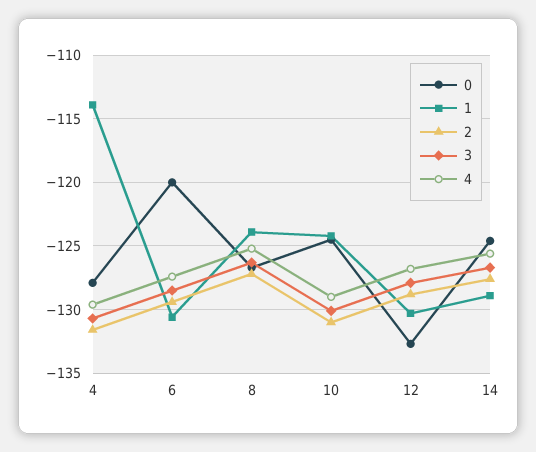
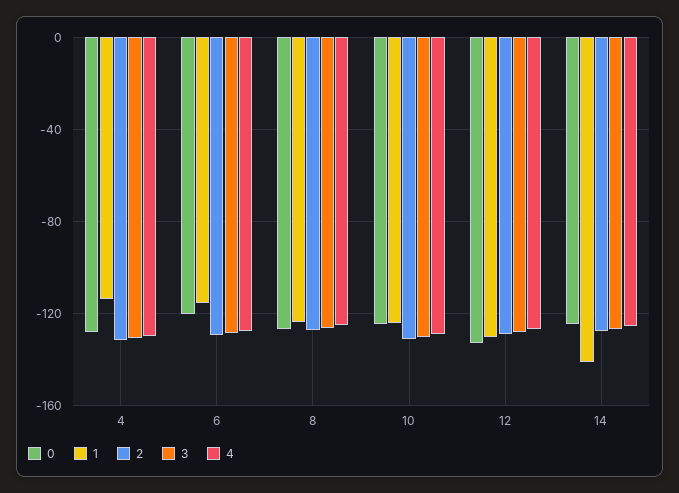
  {
    "0": {
      "4": -128,
      "6": -120,
      "8": -126.5,
      "10": -124.5,
      "12": -132.5,
      "14": -124.5
    },
    "1": {
      "4": -114,
-     "6": -130.5,
+     "6": -115,
      "8": -124,
      "10": -124,
      "12": -130.5,
-     "14": -129
+     "14": -140
    },
    "2": {
      "4": -131.5,
      "6": -129.5,
      "8": -127,
      "10": -131,
      "12": -129,
      "14": -127.5
    },
    "3": {
      "4": -130.5,
      "6": -128.5,
      "8": -126.5,
      "10": -130,
      "12": -128,
      "14": -126.5
    },
    "4": {
      "4": -129.5,
      "6": -127.5,
      "8": -125,
      "10": -129,
      "12": -127,
      "14": -125.5
    }
  }

